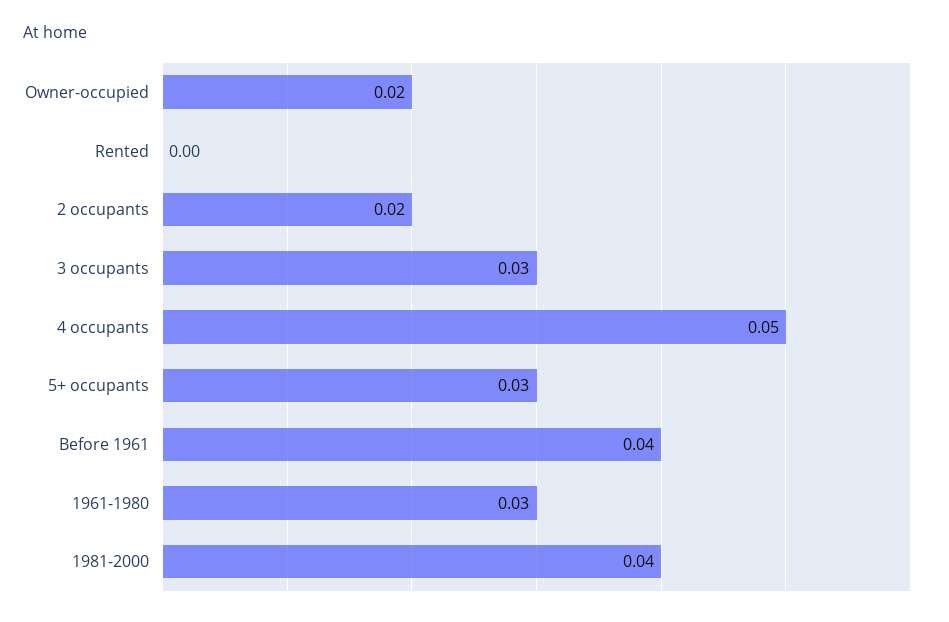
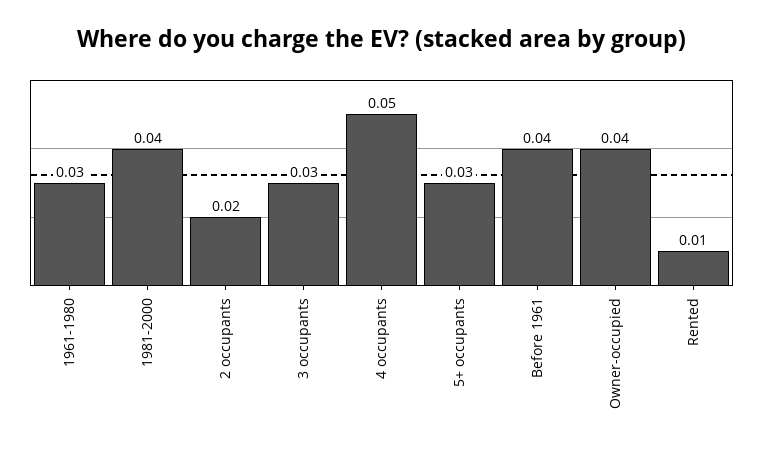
  {
-   "Owner-occupied": 0.02,
+   "Owner-occupied": 0.04,
-   "Rented": 0,
+   "Rented": 0.01,
    "2 occupants": 0.02,
    "3 occupants": 0.03,
    "4 occupants": 0.05,
    "5+ occupants": 0.03,
    "Before 1961": 0.04,
    "1961-1980": 0.03,
    "1981-2000": 0.04
  }

